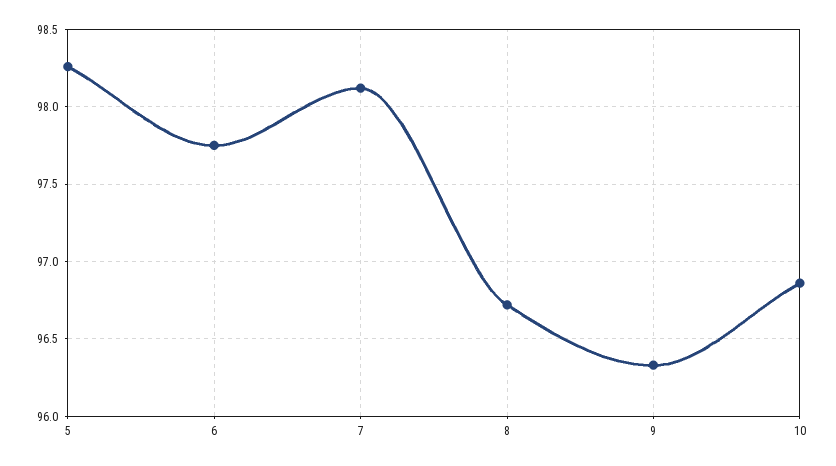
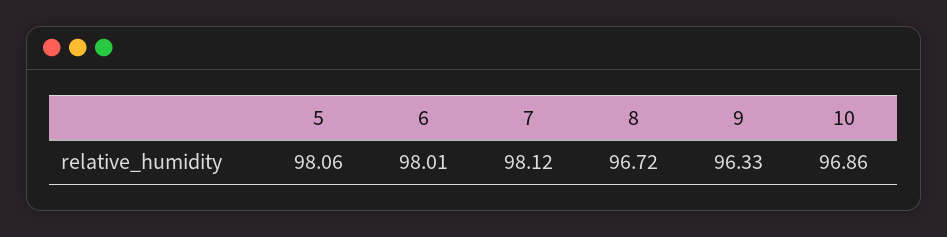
  {
-   "5": 98.25,
+   "5": 98.06,
-   "6": 97.75,
+   "6": 98.01,
    "7": 98.12,
    "8": 96.72,
    "9": 96.33,
    "10": 96.86
  }

